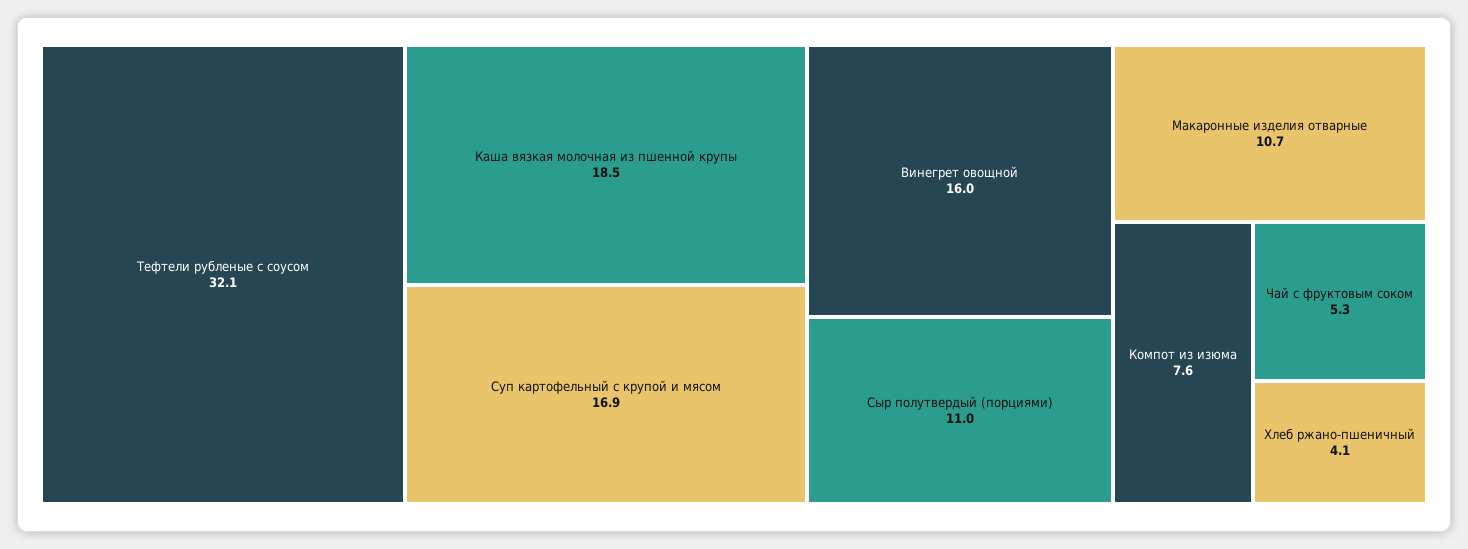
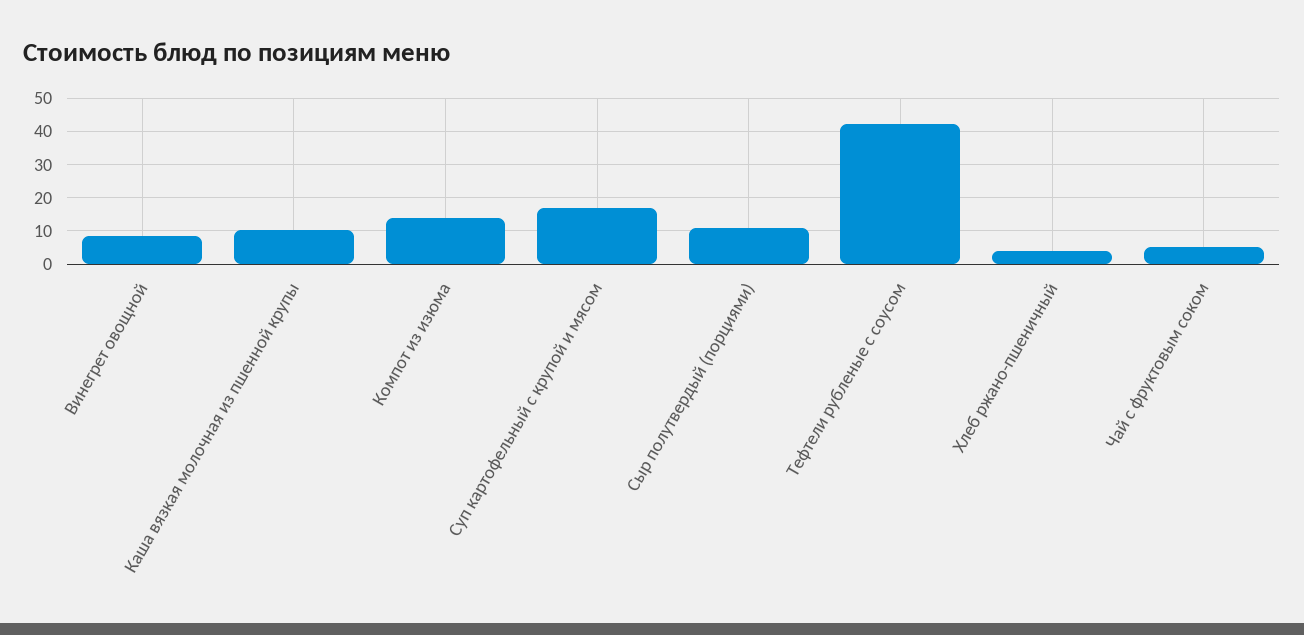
  {
-   "Тефтели рубленые с соусом": 32.1,
+   "Тефтели рубленые с соусом": 42,
-   "Каша вязкая молочная из пшенной крупы": 18.5,
+   "Каша вязкая молочная из пшенной крупы": 10,
    "Суп картофельный с крупой и мясом": 16.9,
-   "Винегрет овощной": 16,
+   "Винегрет овощной": 8,
    "Сыр полутвердый (порциями)": 11,
-   "Макаронные изделия отварные": 10.7,
-   "Компот из изюма": 7.6,
+   "Компот из изюма": 14,
    "Чай с фруктовым соком": 5.3,
    "Хлеб ржано-пшеничный": 4.1
  }

